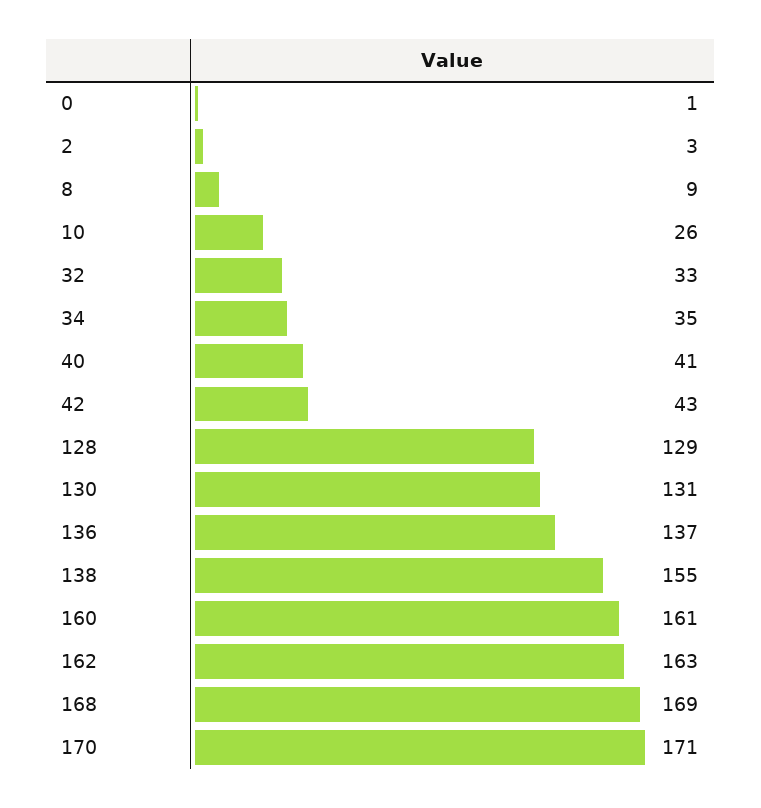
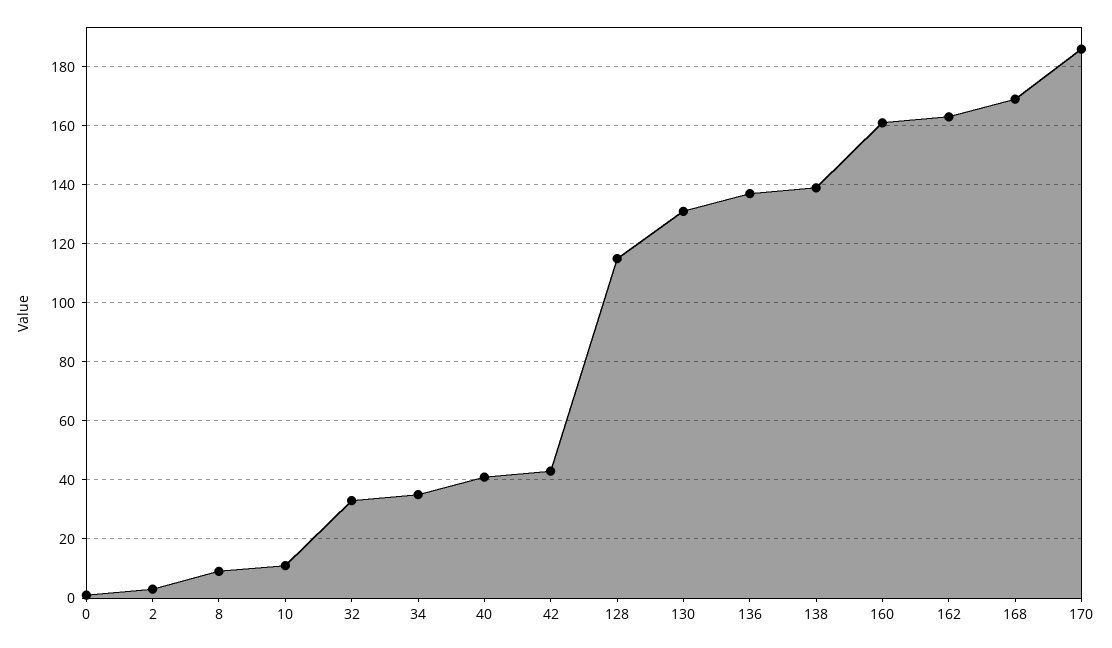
  {
    "0": 1,
    "2": 3,
    "8": 9,
-   "10": 26,
+   "10": 10,
    "32": 33,
    "34": 35,
    "40": 41,
    "42": 43,
-   "128": 129,
+   "128": 115,
    "130": 131,
    "136": 137,
-   "138": 155,
+   "138": 140,
    "160": 161,
    "162": 163,
    "168": 169,
-   "170": 171
+   "170": 185
  }

